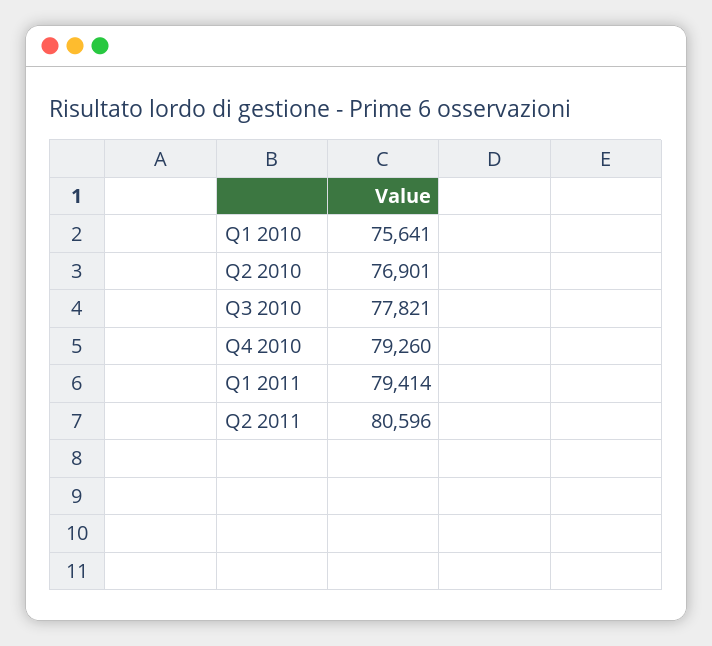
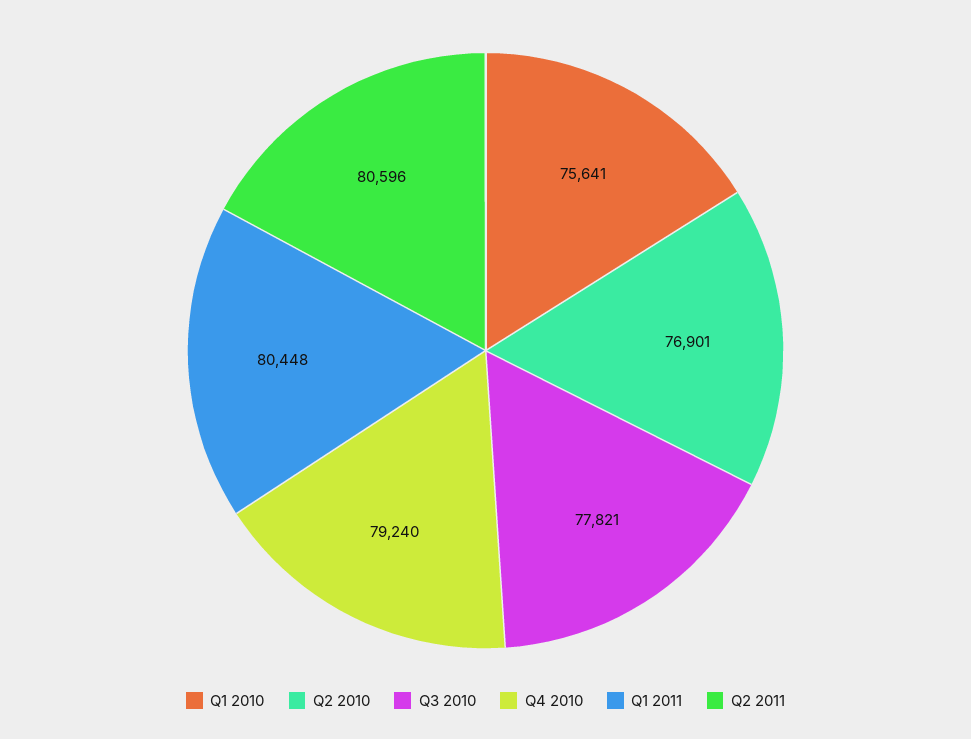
  {
    "Q1 2010": 75641,
    "Q2 2010": 76901,
    "Q3 2010": 77821,
-   "Q4 2010": 79260,
+   "Q4 2010": 79240,
-   "Q1 2011": 79414,
+   "Q1 2011": 80448,
    "Q2 2011": 80596
  }

